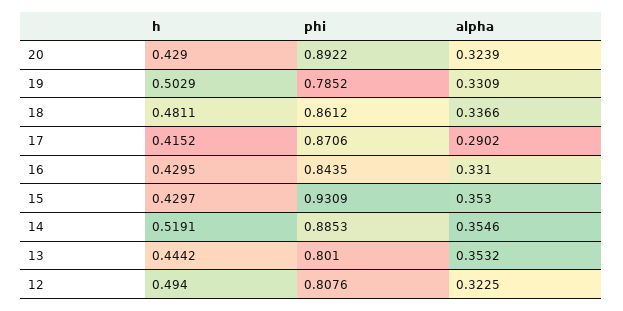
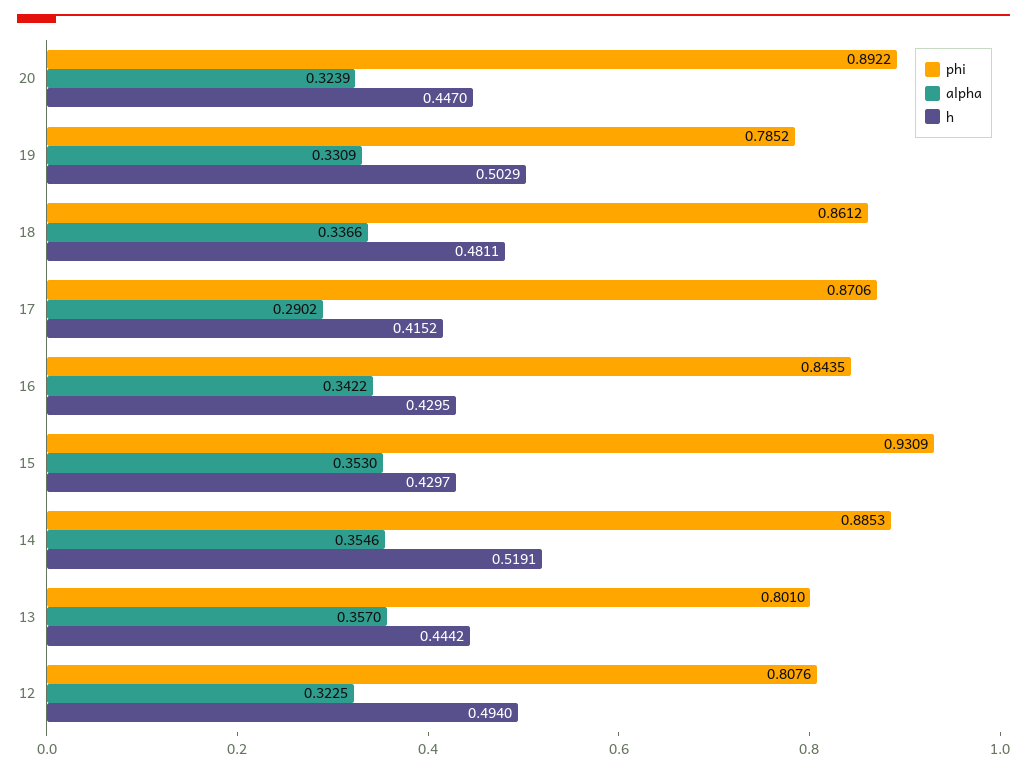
  {
    "h": {
-     "20": 0.429,
+     "20": 0.447,
      "19": 0.5029,
      "18": 0.4811,
      "17": 0.4152,
      "16": 0.4295,
      "15": 0.4297,
      "14": 0.5191,
      "13": 0.4442,
      "12": 0.494
    },
    "phi": {
      "20": 0.8922,
      "19": 0.7852,
      "18": 0.8612,
      "17": 0.8706,
      "16": 0.8435,
      "15": 0.9309,
      "14": 0.8853,
      "13": 0.801,
      "12": 0.8076
    },
    "alpha": {
      "20": 0.3239,
      "19": 0.3309,
      "18": 0.3366,
      "17": 0.2902,
-     "16": 0.331,
+     "16": 0.3422,
      "15": 0.353,
      "14": 0.3546,
-     "13": 0.3532,
+     "13": 0.357,
      "12": 0.3225
    }
  }

